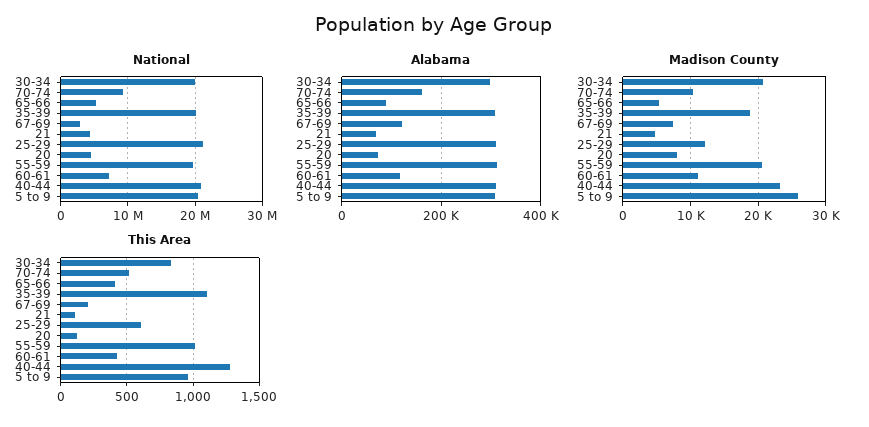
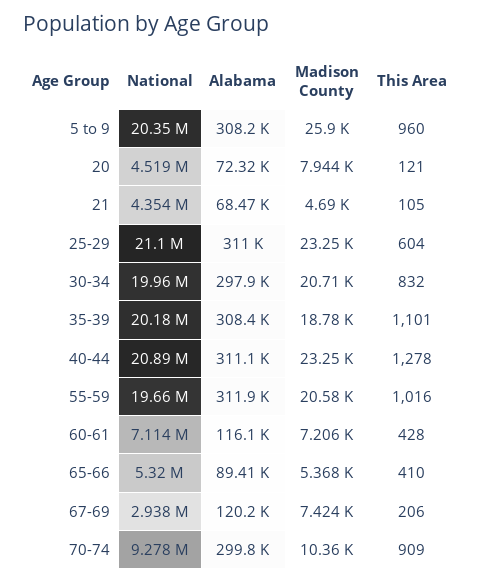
  {
    "National": {
      "30-34": 19960000,
      "70-74": 9278000,
      "65-66": 5320000,
      "35-39": 20180000,
      "67-69": 2938000,
      "21": 4354000,
      "25-29": 21100000,
      "20": 4519000,
      "55-59": 19660000,
      "60-61": 7114000,
      "40-44": 20890000,
      "5 to 9": 20350000
    },
    "Alabama": {
      "30-34": 297900,
-     "70-74": 160000,
+     "70-74": 299800,
      "65-66": 89410,
      "35-39": 308400,
      "67-69": 120200,
      "21": 68470,
      "25-29": 311000,
      "20": 72320,
      "55-59": 311900,
      "60-61": 116100,
      "40-44": 311100,
      "5 to 9": 308200
    },
    "Madison County": {
      "30-34": 20710,
      "70-74": 10360,
      "65-66": 5368,
      "35-39": 18780,
      "67-69": 7424,
      "21": 4690,
-     "25-29": 12000,
+     "25-29": 23250,
      "20": 7944,
      "55-59": 20580,
-     "60-61": 11000,
+     "60-61": 7206,
      "40-44": 23250,
      "5 to 9": 25900
    },
    "This Area": {
      "30-34": 832,
-     "70-74": 500,
+     "70-74": 909,
      "65-66": 410,
      "35-39": 1101,
      "67-69": 206,
      "21": 105,
      "25-29": 604,
      "20": 121,
      "55-59": 1016,
      "60-61": 428,
      "40-44": 1278,
      "5 to 9": 960
    }
  }

